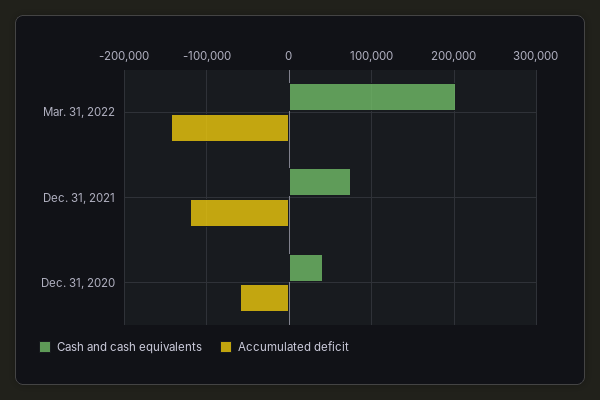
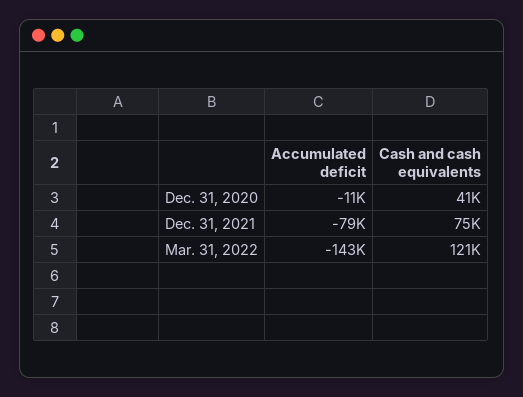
  {
    "Cash and cash equivalents": {
-     "Mar. 31, 2022": 200000,
+     "Mar. 31, 2022": 121000,
      "Dec. 31, 2021": 75000,
      "Dec. 31, 2020": 41000
    },
    "Accumulated deficit": {
      "Mar. 31, 2022": -143000,
-     "Dec. 31, 2021": -120000,
+     "Dec. 31, 2021": -79000,
-     "Dec. 31, 2020": -60000
+     "Dec. 31, 2020": -11000
    }
  }

